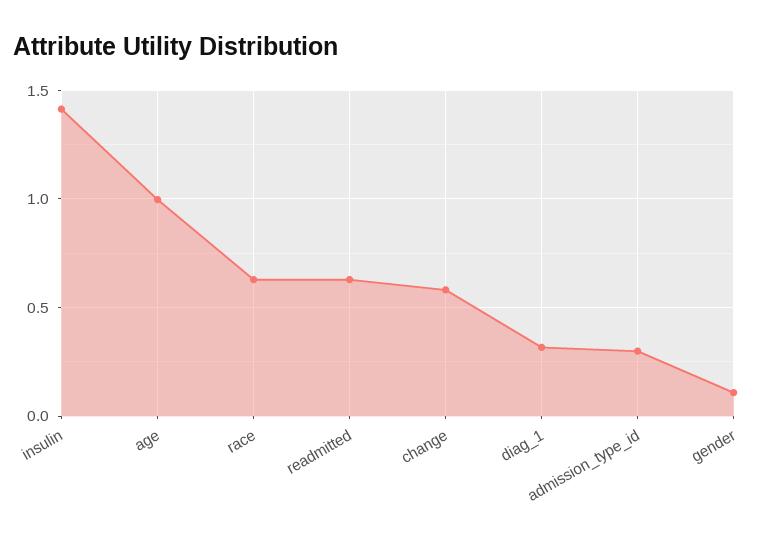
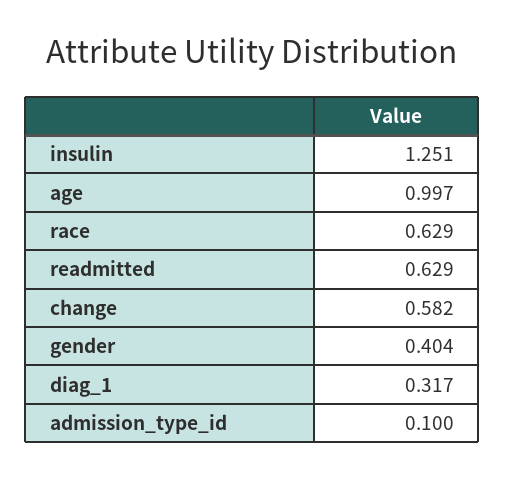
  {
-   "insulin": 1.4,
+   "insulin": 1.251,
    "age": 0.997,
    "race": 0.629,
    "readmitted": 0.629,
    "change": 0.582,
    "diag_1": 0.317,
-   "admission_type_id": 0.3,
+   "admission_type_id": 0.1,
-   "gender": 0.1
+   "gender": 0.404
  }

